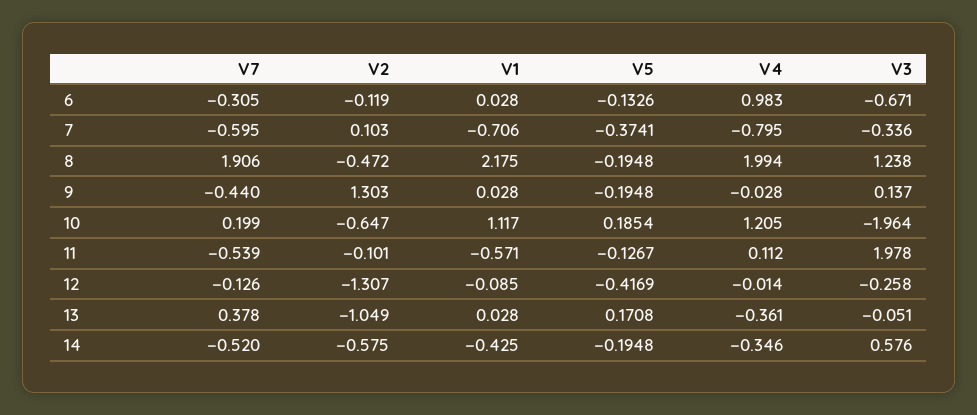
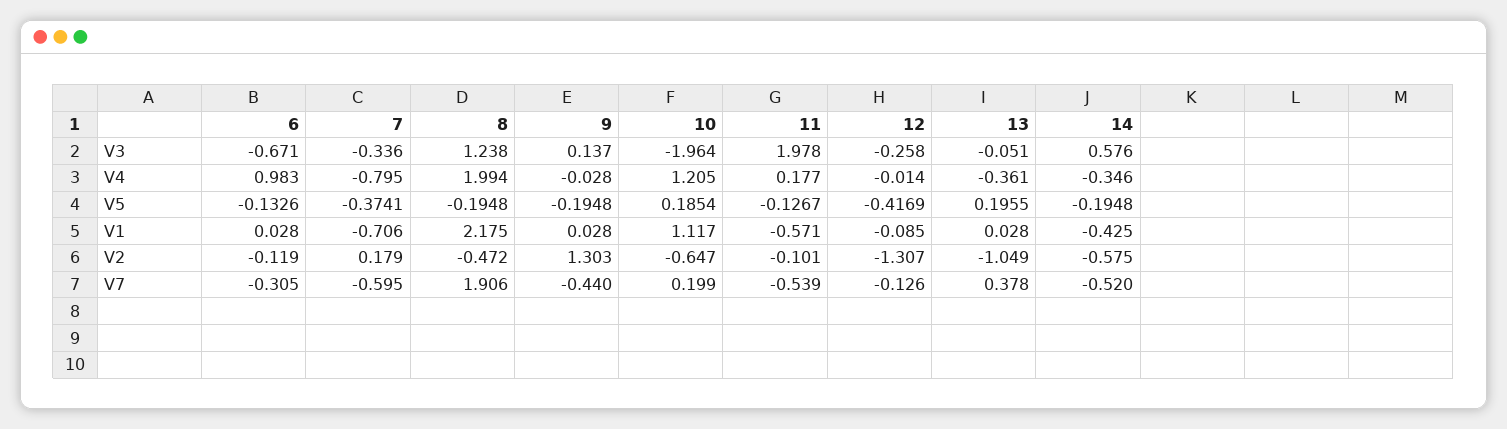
  {
    "V7": {
      "6": -0.305,
      "7": -0.595,
      "8": 1.906,
      "9": -0.44,
      "10": 0.199,
      "11": -0.539,
      "12": -0.126,
      "13": 0.378,
      "14": -0.52
    },
    "V2": {
      "6": -0.119,
-     "7": 0.103,
+     "7": 0.179,
      "8": -0.472,
      "9": 1.303,
      "10": -0.647,
      "11": -0.101,
      "12": -1.307,
      "13": -1.049,
      "14": -0.575
    },
    "V1": {
      "6": 0.028,
      "7": -0.706,
      "8": 2.175,
      "9": 0.028,
      "10": 1.117,
      "11": -0.571,
      "12": -0.085,
      "13": 0.028,
      "14": -0.425
    },
    "V5": {
      "6": -0.1326,
      "7": -0.3741,
      "8": -0.1948,
      "9": -0.1948,
      "10": 0.1854,
      "11": -0.1267,
      "12": -0.4169,
-     "13": 0.1708,
+     "13": 0.1955,
      "14": -0.1948
    },
    "V4": {
      "6": 0.983,
      "7": -0.795,
      "8": 1.994,
      "9": -0.028,
      "10": 1.205,
-     "11": 0.112,
+     "11": 0.177,
      "12": -0.014,
      "13": -0.361,
      "14": -0.346
    },
    "V3": {
      "6": -0.671,
      "7": -0.336,
      "8": 1.238,
      "9": 0.137,
      "10": -1.964,
      "11": 1.978,
      "12": -0.258,
      "13": -0.051,
      "14": 0.576
    }
  }

